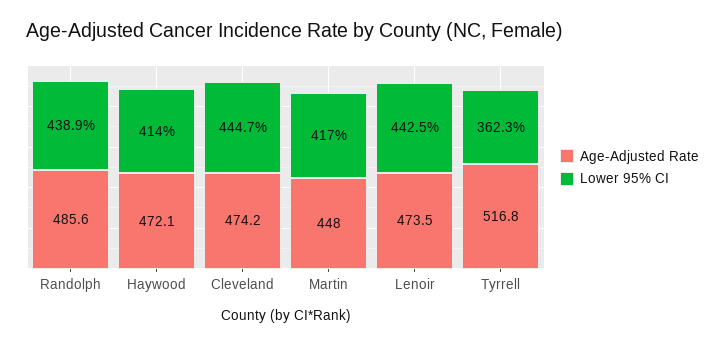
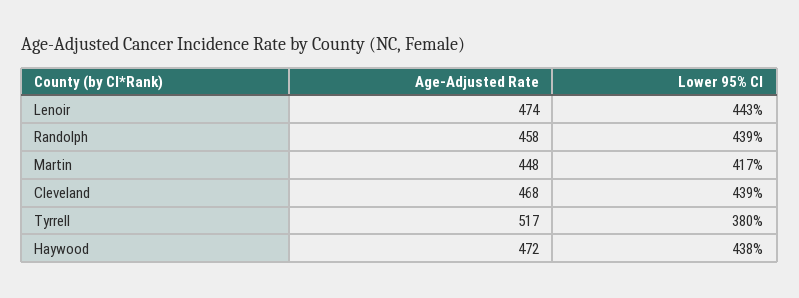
  {
    "Age-Adjusted Rate": {
-     "Randolph": 485.6,
+     "Randolph": 458,
      "Haywood": 472.1,
-     "Cleveland": 474.2,
+     "Cleveland": 468,
      "Martin": 448,
      "Lenoir": 473.5,
      "Tyrrell": 516.8
    },
    "Lower 95% CI": {
      "Randolph": 438.9,
-     "Haywood": 414,
+     "Haywood": 438,
-     "Cleveland": 444.7,
+     "Cleveland": 439,
      "Martin": 417,
      "Lenoir": 442.5,
-     "Tyrrell": 362.3
+     "Tyrrell": 380
    }
  }

